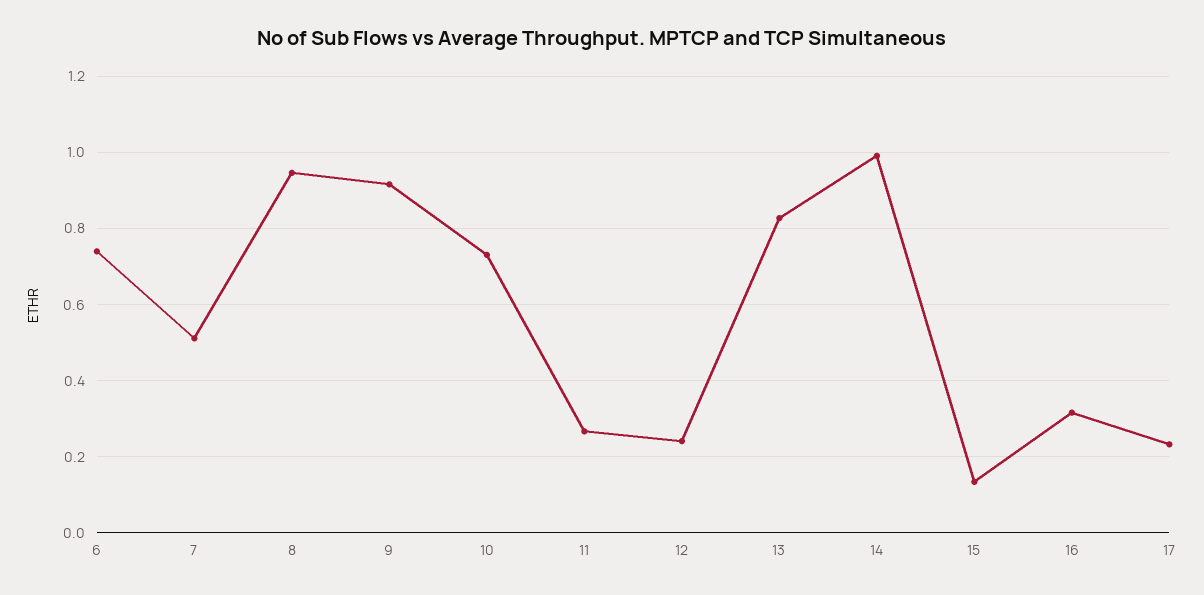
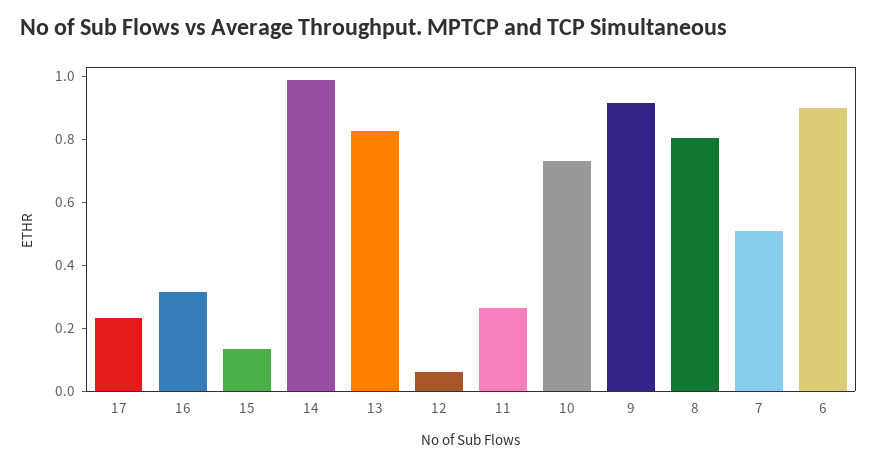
  {
-   "6": 0.74,
+   "6": 0.9,
    "7": 0.52,
-   "8": 0.94,
+   "8": 0.8,
    "9": 0.92,
    "10": 0.74,
    "11": 0.26,
-   "12": 0.24,
+   "12": 0.05,
    "13": 0.82,
    "14": 1,
    "15": 0.14,
    "16": 0.32,
    "17": 0.24
  }

